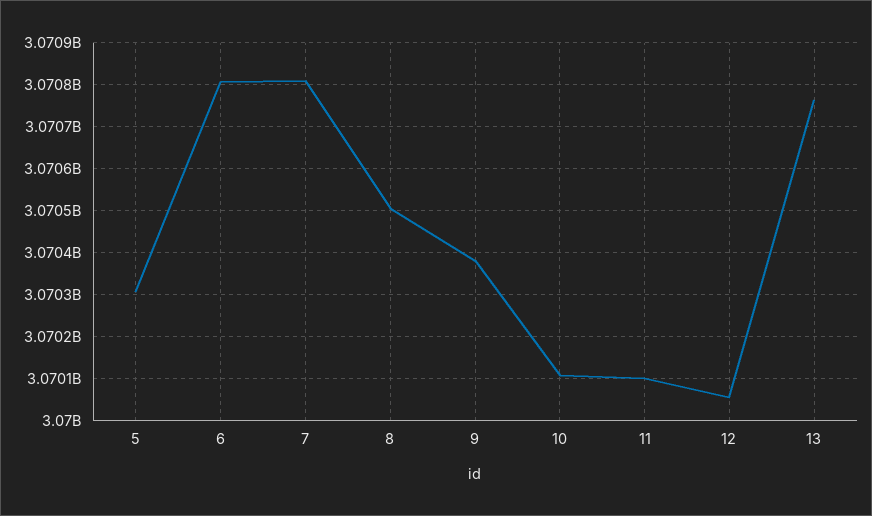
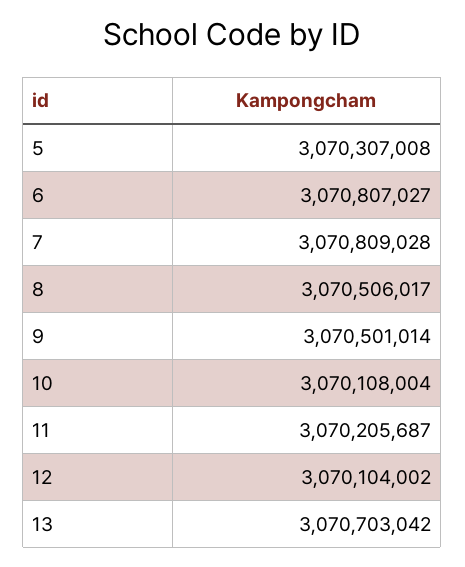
  {
    "5": 3070307008,
    "6": 3070807027,
    "7": 3070809028,
    "8": 3070506017,
-   "9": 3070380000,
+   "9": 3070501014,
    "10": 3070108004,
-   "11": 3070100000,
+   "11": 3070205687,
-   "12": 3070060000,
+   "12": 3070104002,
-   "13": 3070760000
+   "13": 3070703042
  }

